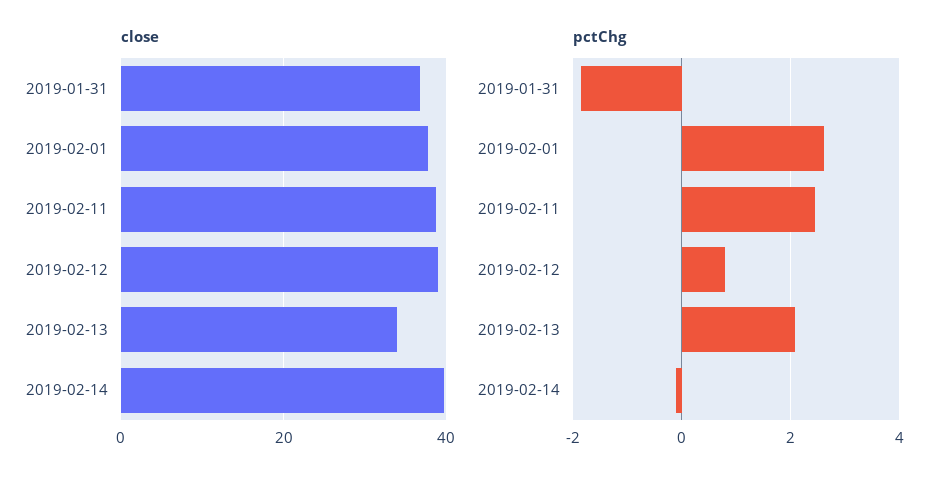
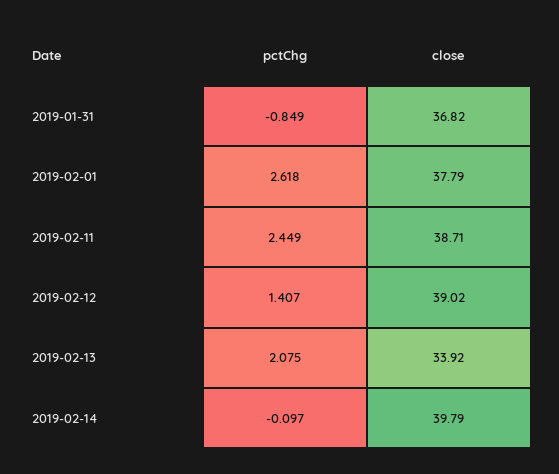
  {
    "close": {
      "2019-01-31": 36.82,
      "2019-02-01": 37.79,
      "2019-02-11": 38.71,
      "2019-02-12": 39.02,
      "2019-02-13": 33.92,
      "2019-02-14": 39.79
    },
    "pctChg": {
-     "2019-01-31": -1.8,
+     "2019-01-31": -0.849,
      "2019-02-01": 2.618,
      "2019-02-11": 2.449,
-     "2019-02-12": 0.8,
+     "2019-02-12": 1.407,
      "2019-02-13": 2.075,
      "2019-02-14": -0.097
    }
  }

